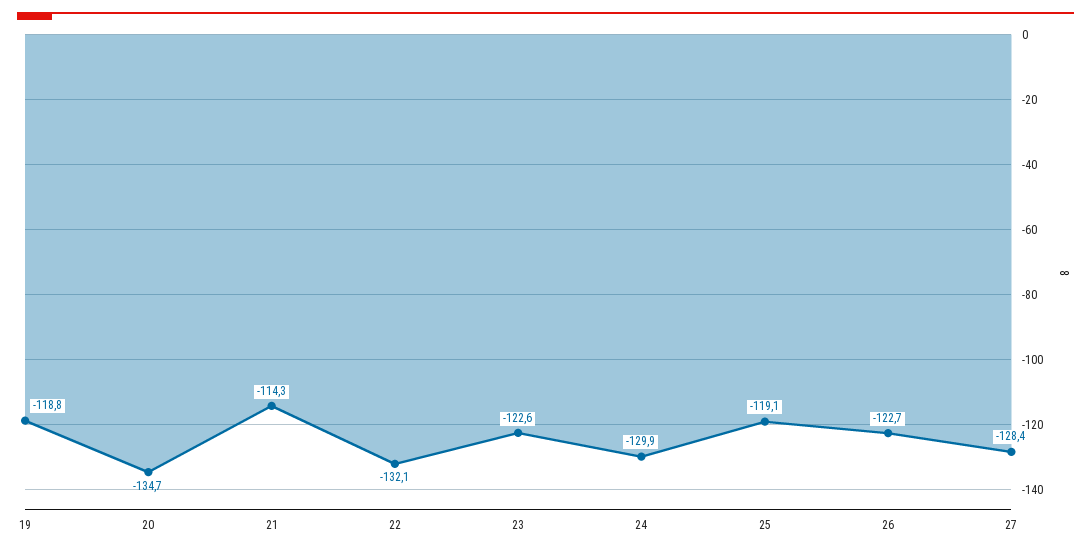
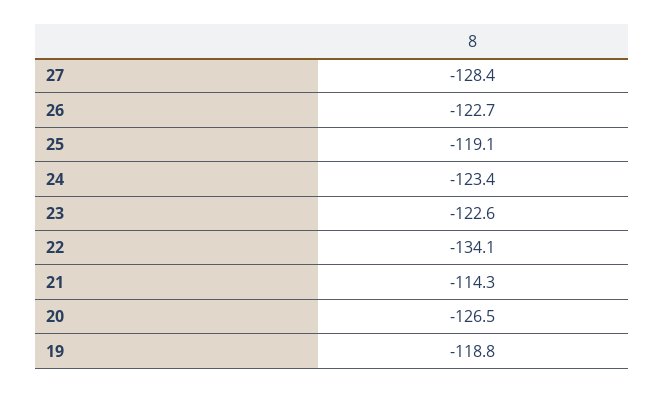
  {
    "19": -118.8,
-   "20": -134.7,
+   "20": -126.5,
    "21": -114.3,
-   "22": -132.1,
+   "22": -134.1,
    "23": -122.6,
-   "24": -129.9,
+   "24": -123.4,
    "25": -119.1,
    "26": -122.7,
    "27": -128.4
  }

